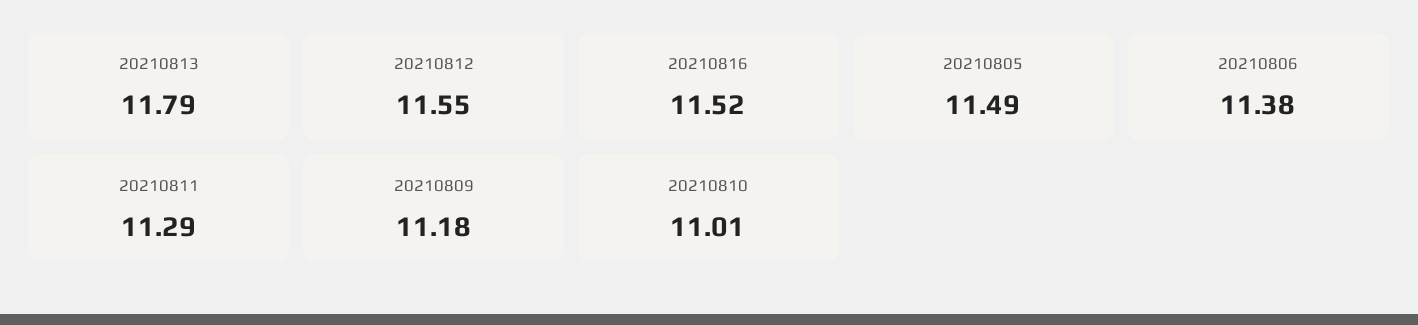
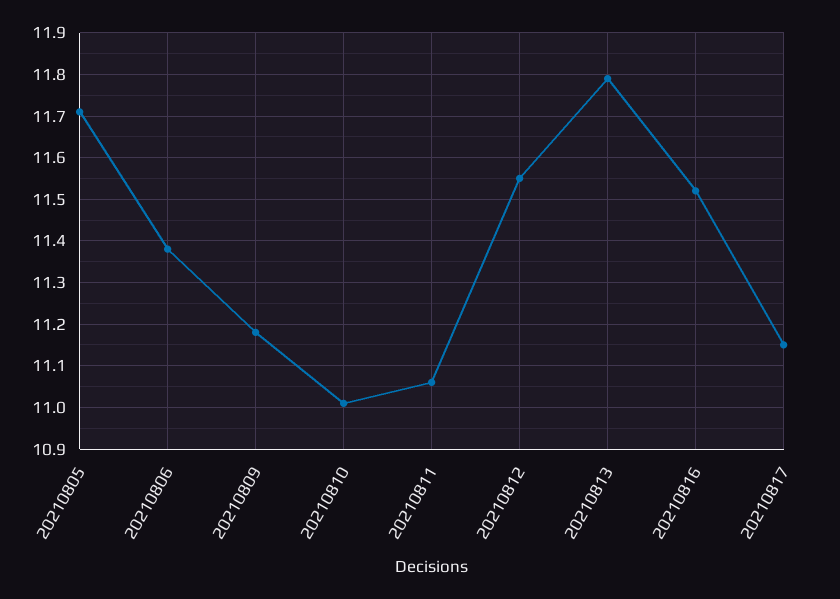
  {
    "20210813": 11.79,
    "20210812": 11.55,
    "20210816": 11.52,
-   "20210805": 11.49,
+   "20210805": 11.7,
    "20210806": 11.38,
-   "20210811": 11.29,
+   "20210811": 11.05,
    "20210809": 11.18,
-   "20210810": 11.01
+   "20210810": 11.01,
+   "20210817": 11.15
  }

